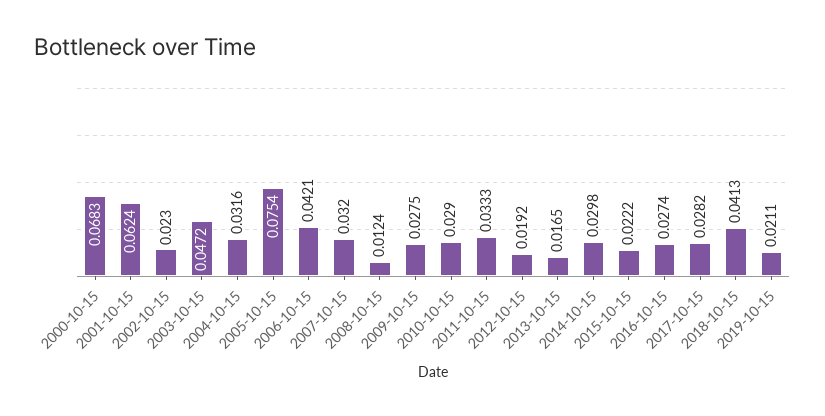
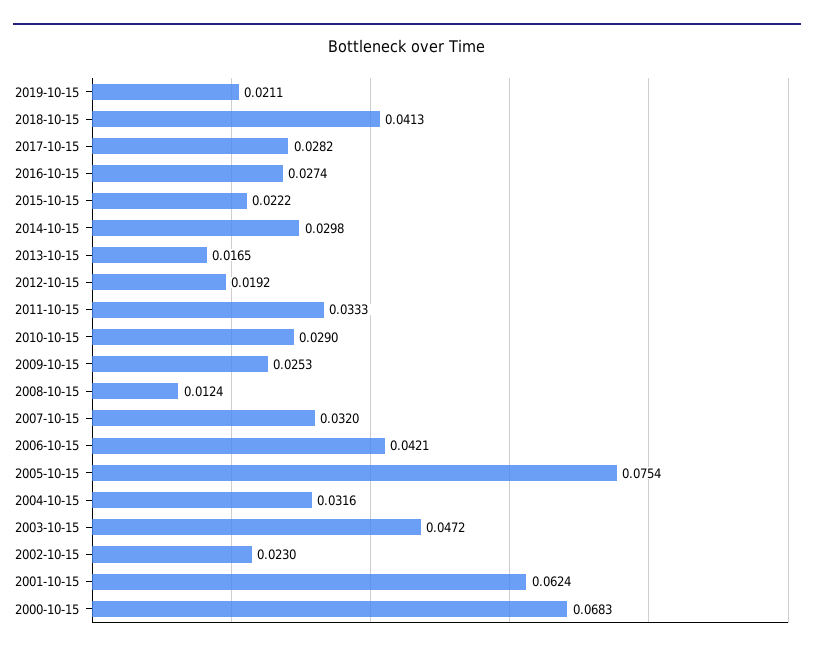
  {
    "2000-10-15": 0.0683,
    "2001-10-15": 0.0624,
    "2002-10-15": 0.023,
    "2003-10-15": 0.0472,
    "2004-10-15": 0.0316,
    "2005-10-15": 0.0754,
    "2006-10-15": 0.0421,
    "2007-10-15": 0.032,
    "2008-10-15": 0.0124,
-   "2009-10-15": 0.0275,
+   "2009-10-15": 0.0253,
    "2010-10-15": 0.029,
    "2011-10-15": 0.0333,
    "2012-10-15": 0.0192,
    "2013-10-15": 0.0165,
    "2014-10-15": 0.0298,
    "2015-10-15": 0.0222,
    "2016-10-15": 0.0274,
    "2017-10-15": 0.0282,
    "2018-10-15": 0.0413,
    "2019-10-15": 0.0211
  }

